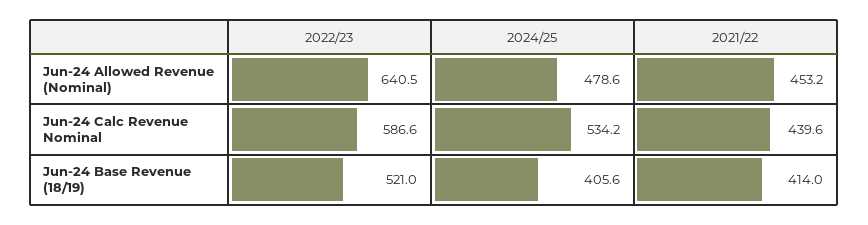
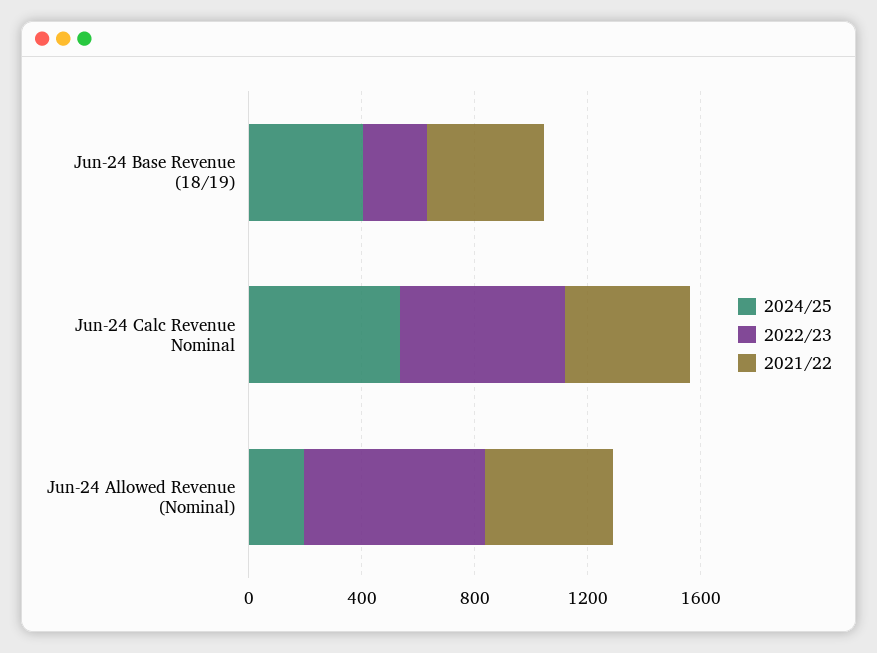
  {
    "2022/23": {
      "Jun-24 Allowed Revenue (Nominal)": 640.5,
      "Jun-24 Calc Revenue Nominal": 586.6,
-     "Jun-24 Base Revenue (18/19)": 521
+     "Jun-24 Base Revenue (18/19)": 200
    },
    "2024/25": {
-     "Jun-24 Allowed Revenue (Nominal)": 478.6,
+     "Jun-24 Allowed Revenue (Nominal)": 200,
      "Jun-24 Calc Revenue Nominal": 534.2,
      "Jun-24 Base Revenue (18/19)": 405.6
    },
    "2021/22": {
      "Jun-24 Allowed Revenue (Nominal)": 453.2,
      "Jun-24 Calc Revenue Nominal": 439.6,
      "Jun-24 Base Revenue (18/19)": 414
    }
  }

